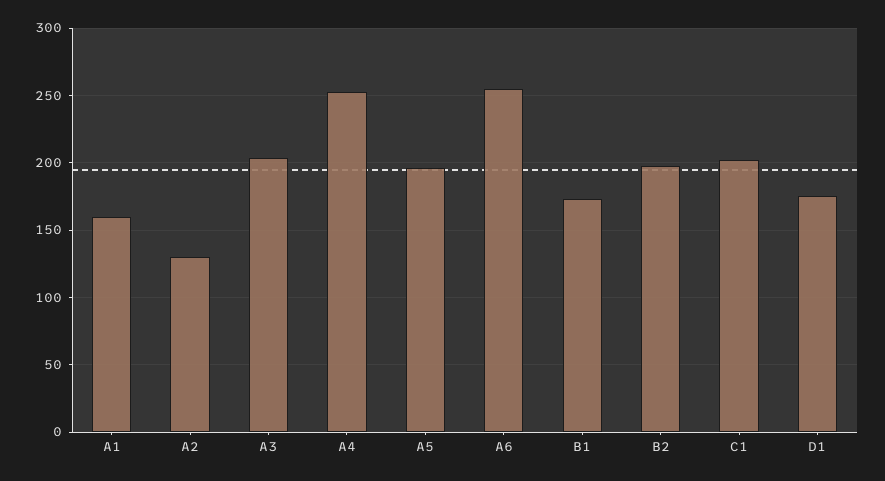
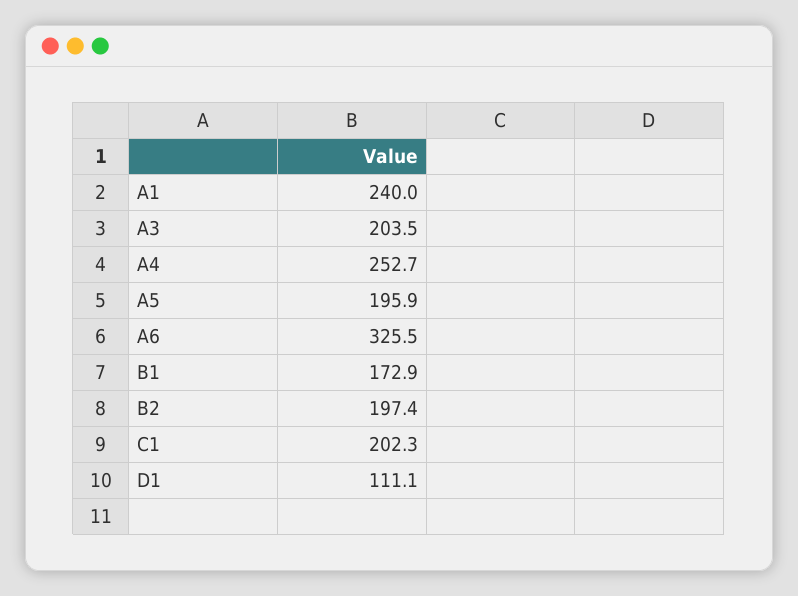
  {
-   "A1": 160,
+   "A1": 240,
-   "A2": 130,
    "A3": 203.5,
    "A4": 252.7,
    "A5": 195.9,
-   "A6": 255,
+   "A6": 325.5,
    "B1": 172.9,
    "B2": 197.4,
    "C1": 202.3,
-   "D1": 175
+   "D1": 111.1
  }

